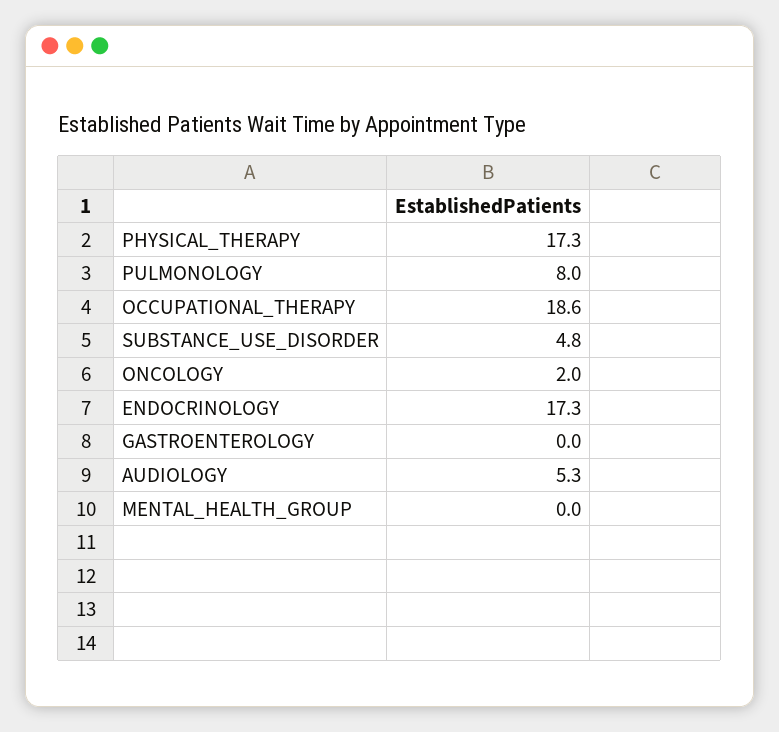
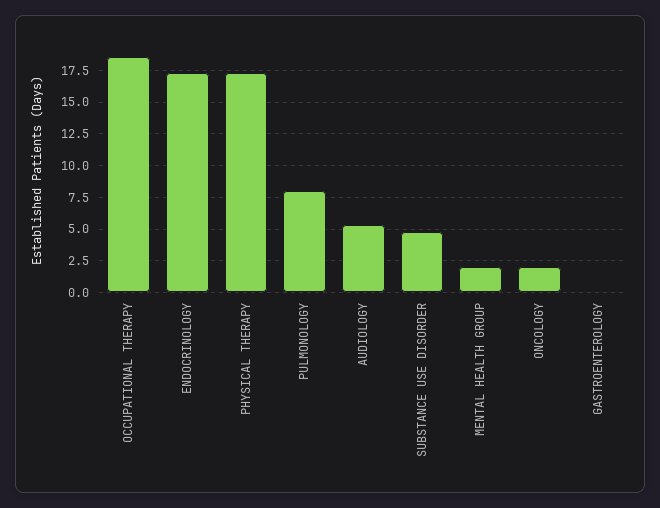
  {
    "PHYSICAL_THERAPY": 17.3,
    "PULMONOLOGY": 8,
    "OCCUPATIONAL_THERAPY": 18.6,
    "SUBSTANCE_USE_DISORDER": 4.8,
    "ONCOLOGY": 2,
    "ENDOCRINOLOGY": 17.3,
    "GASTROENTEROLOGY": 0,
    "AUDIOLOGY": 5.3,
-   "MENTAL_HEALTH_GROUP": 0
+   "MENTAL_HEALTH_GROUP": 2
  }

